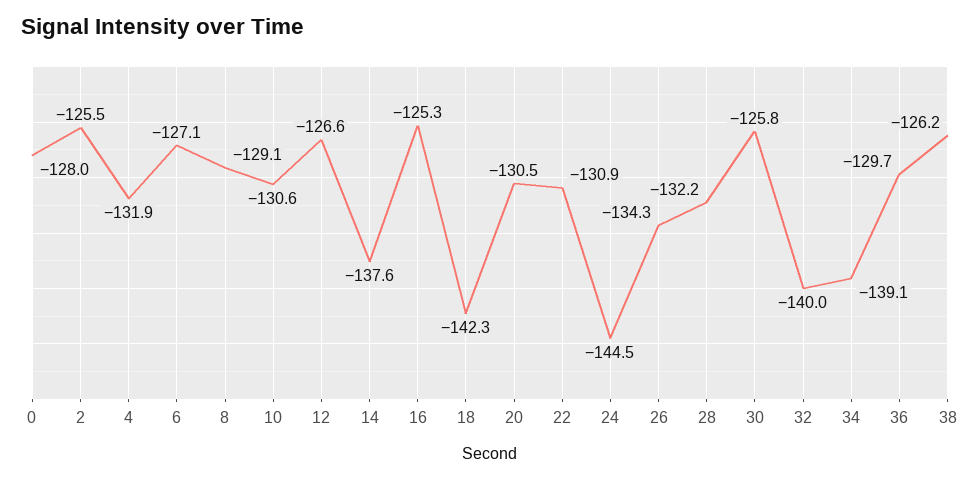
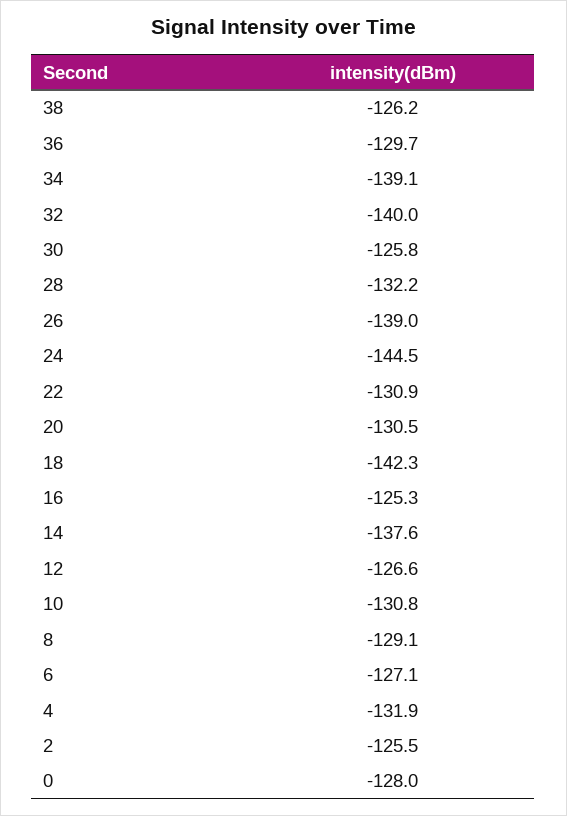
  {
    "0": -128,
    "2": -125.5,
    "4": -131.9,
    "6": -127.1,
    "8": -129.1,
-   "10": -130.6,
+   "10": -130.8,
    "12": -126.6,
    "14": -137.6,
    "16": -125.3,
    "18": -142.3,
    "20": -130.5,
    "22": -130.9,
    "24": -144.5,
-   "26": -134.3,
+   "26": -139,
    "28": -132.2,
    "30": -125.8,
    "32": -140,
    "34": -139.1,
    "36": -129.7,
    "38": -126.2
  }

